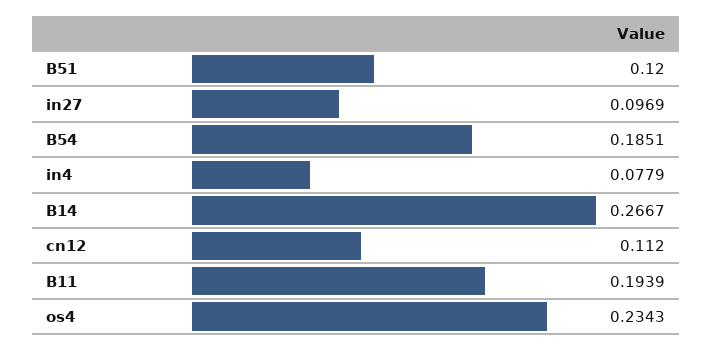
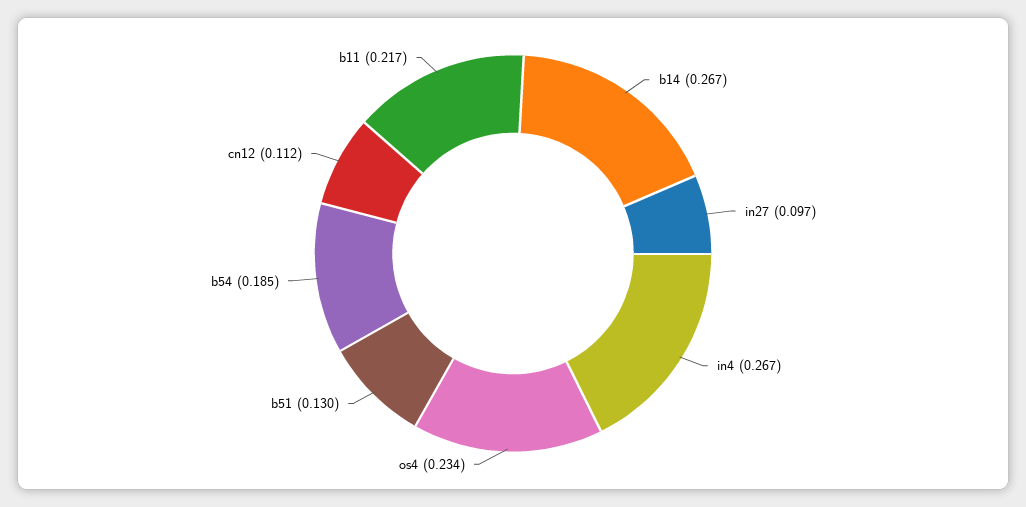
  {
-   "B51": 0.12,
+   "B51": 0.13,
    "in27": 0.0969,
    "B54": 0.1851,
-   "in4": 0.0779,
+   "in4": 0.267,
    "B14": 0.2667,
    "cn12": 0.112,
-   "B11": 0.1939,
+   "B11": 0.217,
    "os4": 0.2343
  }

